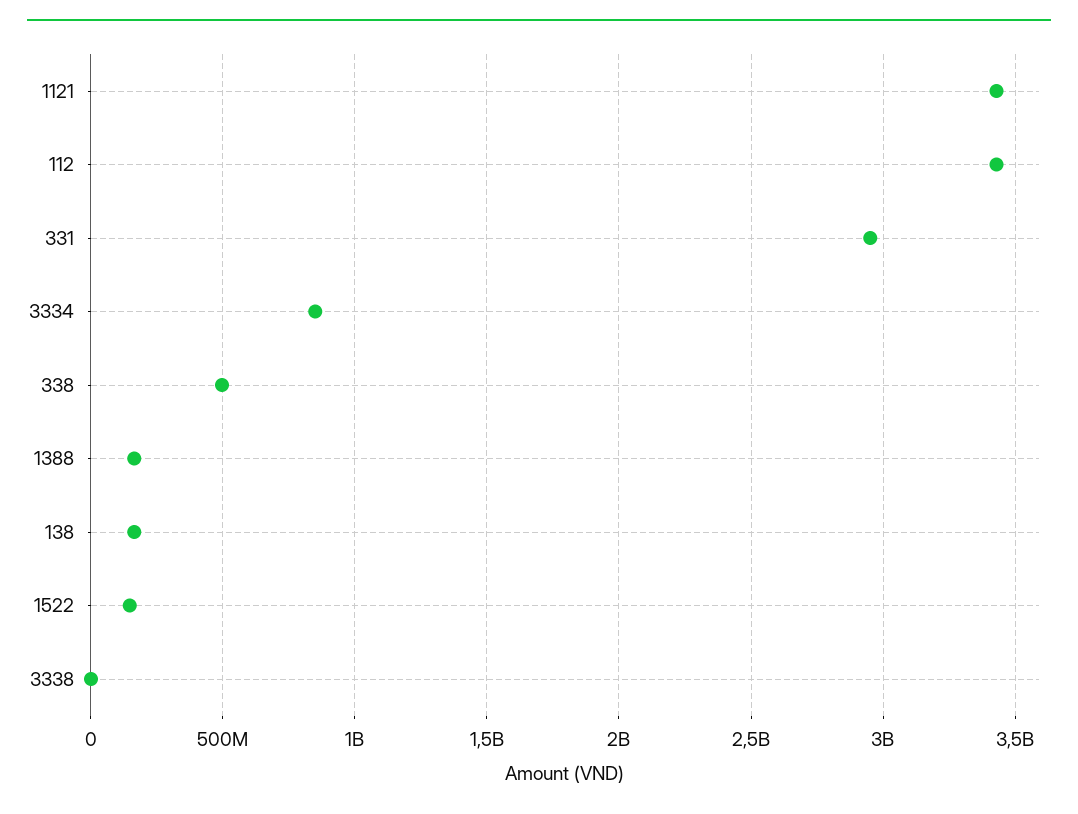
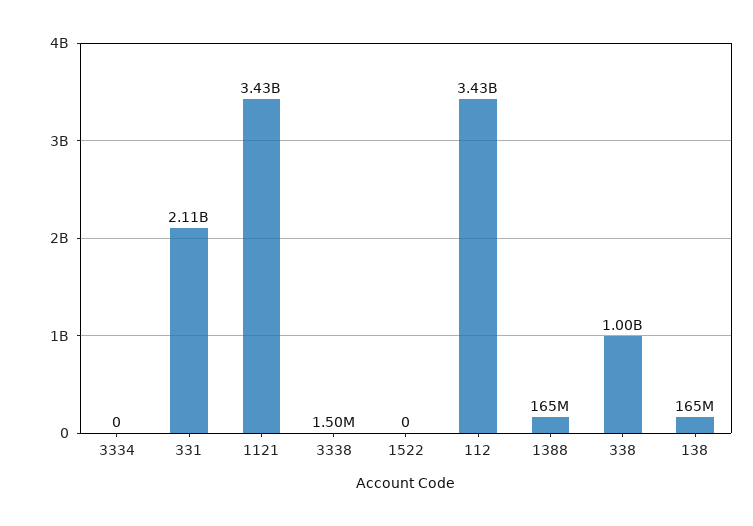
  {
    "1121": 3430000000,
    "112": 3430000000,
-   "331": 2950000000,
+   "331": 2110000000,
-   "3334": 850000000,
+   "3334": 0,
-   "338": 500000000,
+   "338": 1000000000,
    "1388": 165000000,
    "138": 165000000,
-   "1522": 150000000,
+   "1522": 0,
    "3338": 1500000
  }

